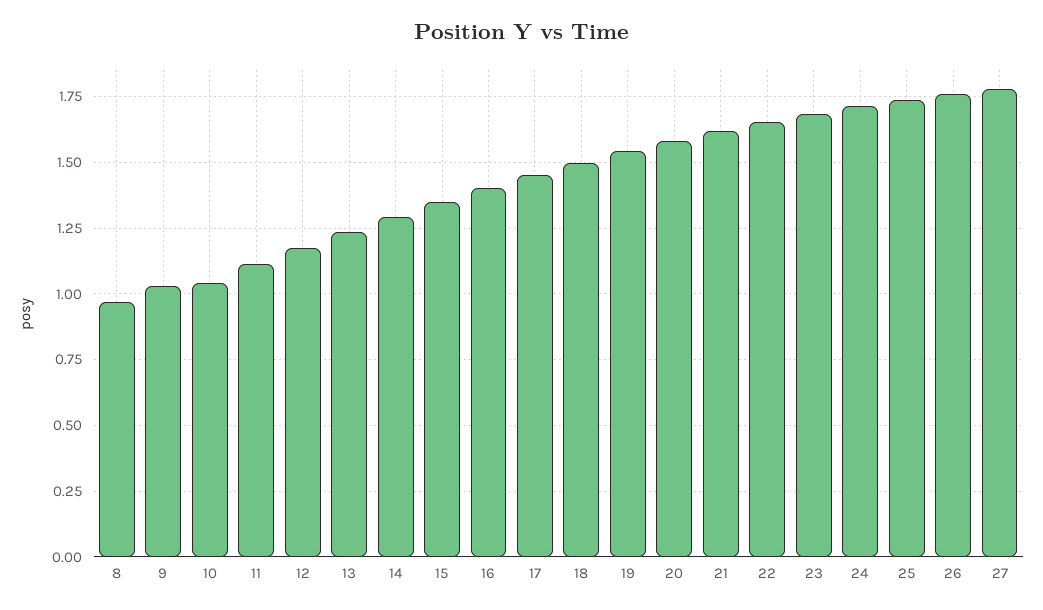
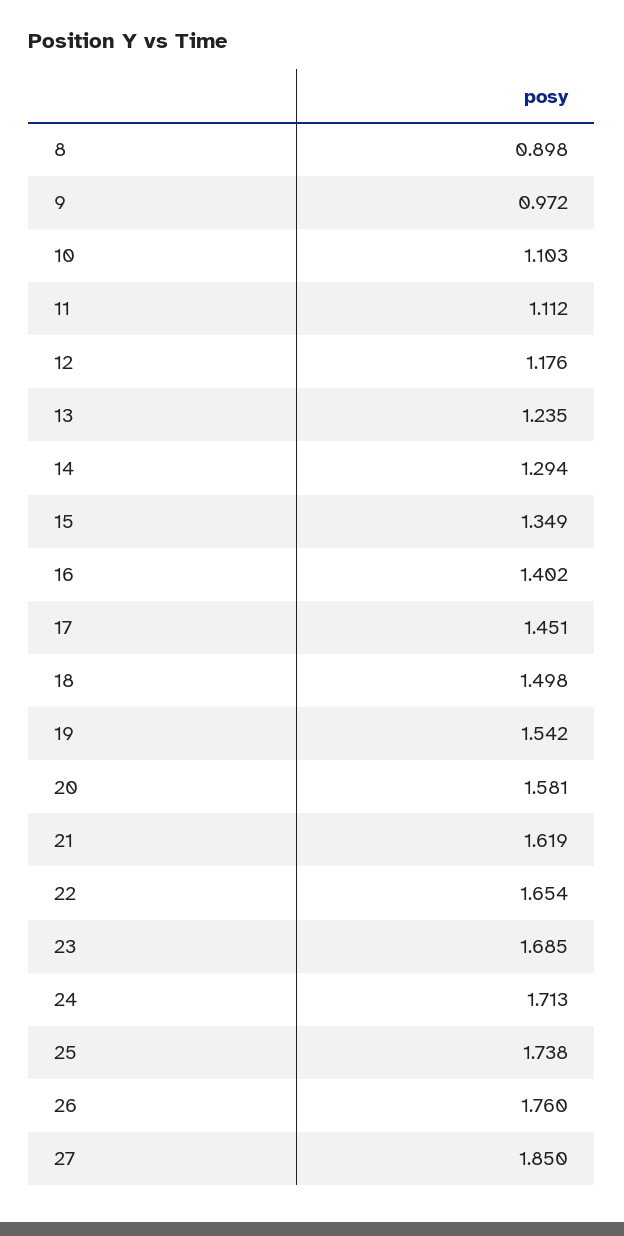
  {
-   "8": 0.975,
+   "8": 0.898,
-   "9": 1.025,
+   "9": 0.972,
-   "10": 1.05,
+   "10": 1.103,
    "11": 1.112,
    "12": 1.176,
    "13": 1.235,
    "14": 1.294,
    "15": 1.349,
    "16": 1.402,
    "17": 1.451,
    "18": 1.498,
    "19": 1.542,
    "20": 1.581,
    "21": 1.619,
    "22": 1.654,
    "23": 1.685,
    "24": 1.713,
    "25": 1.738,
    "26": 1.76,
-   "27": 1.775
+   "27": 1.85
  }

